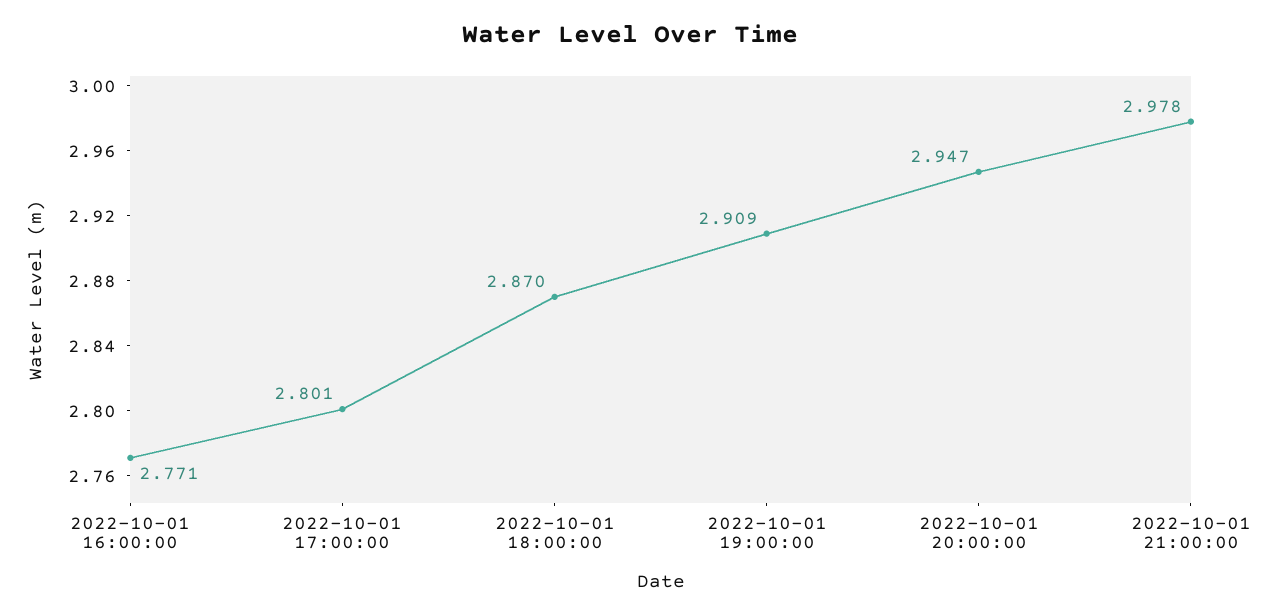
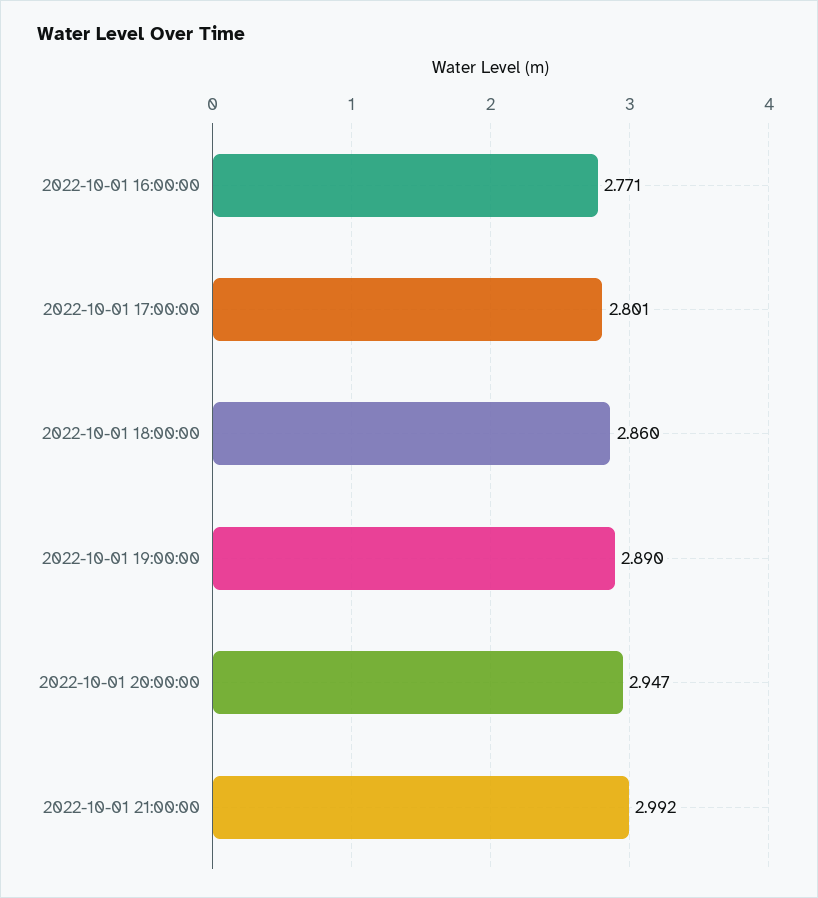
  {
    "2022-10-01 16:00:00": 2.771,
    "2022-10-01 17:00:00": 2.801,
-   "2022-10-01 18:00:00": 2.87,
+   "2022-10-01 18:00:00": 2.86,
-   "2022-10-01 19:00:00": 2.909,
+   "2022-10-01 19:00:00": 2.89,
    "2022-10-01 20:00:00": 2.947,
-   "2022-10-01 21:00:00": 2.978
+   "2022-10-01 21:00:00": 2.992
  }

